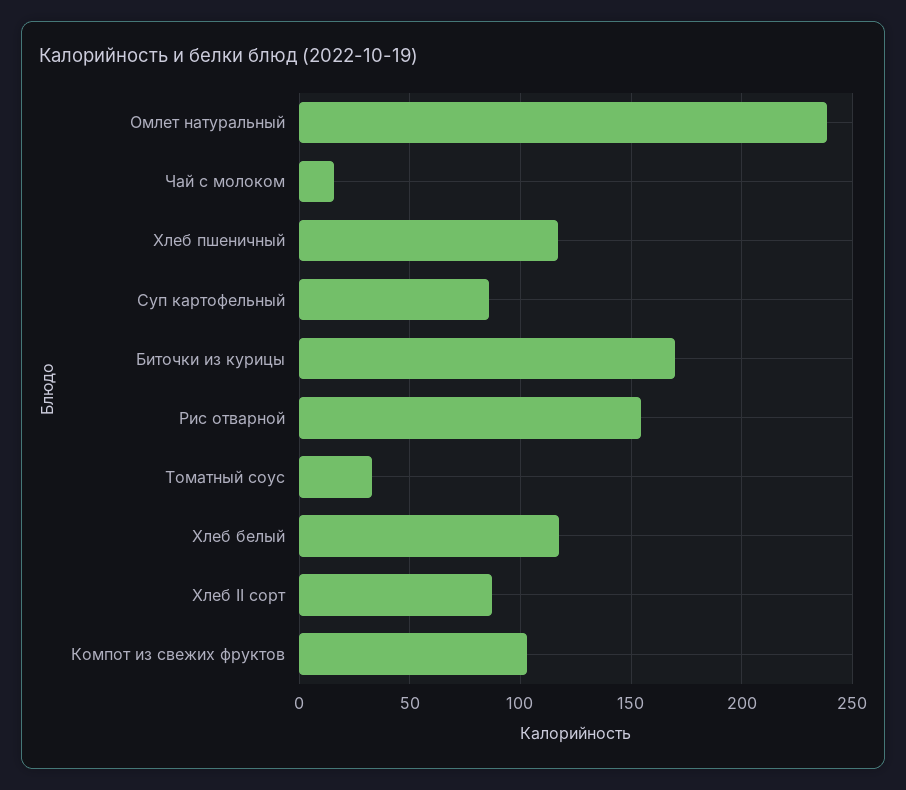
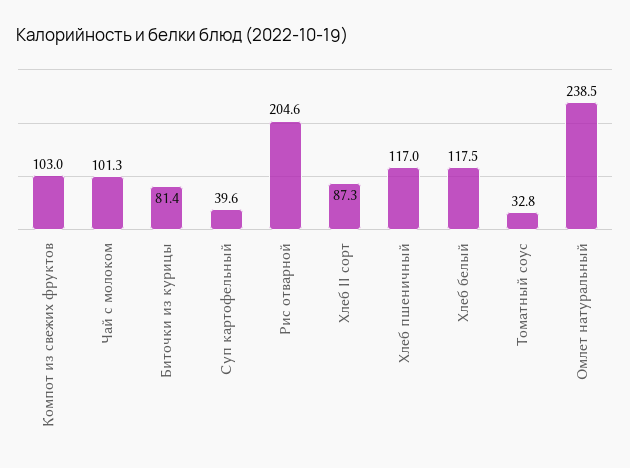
  {
    "Омлет натуральный": 238.5,
-   "Чай с молоком": 15,
+   "Чай с молоком": 101.3,
    "Хлеб пшеничный": 117,
-   "Суп картофельный": 85,
+   "Суп картофельный": 39.6,
-   "Биточки из курицы": 170,
+   "Биточки из курицы": 81.4,
-   "Рис отварной": 155,
+   "Рис отварной": 204.6,
    "Томатный соус": 32.8,
    "Хлеб белый": 117.5,
    "Хлеб II сорт": 87.3,
    "Компот из свежих фруктов": 103
  }

